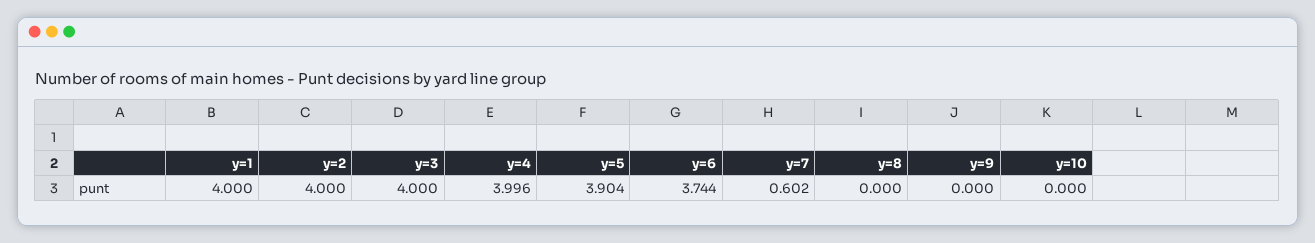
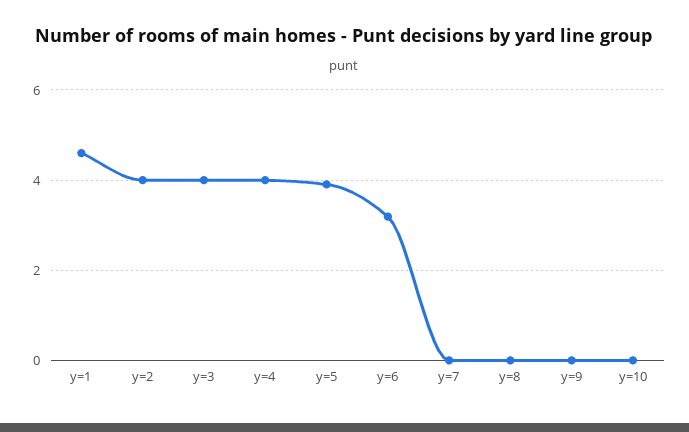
  {
-   "y=1": 4,
+   "y=1": 4.6,
    "y=2": 4,
    "y=3": 4,
    "y=4": 3.996,
    "y=5": 3.904,
-   "y=6": 3.744,
+   "y=6": 3.2,
-   "y=7": 0.602,
+   "y=7": 0,
    "y=8": 0,
    "y=9": 0,
    "y=10": 0
  }

